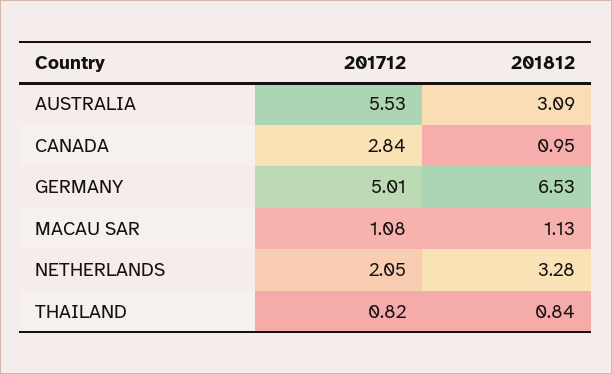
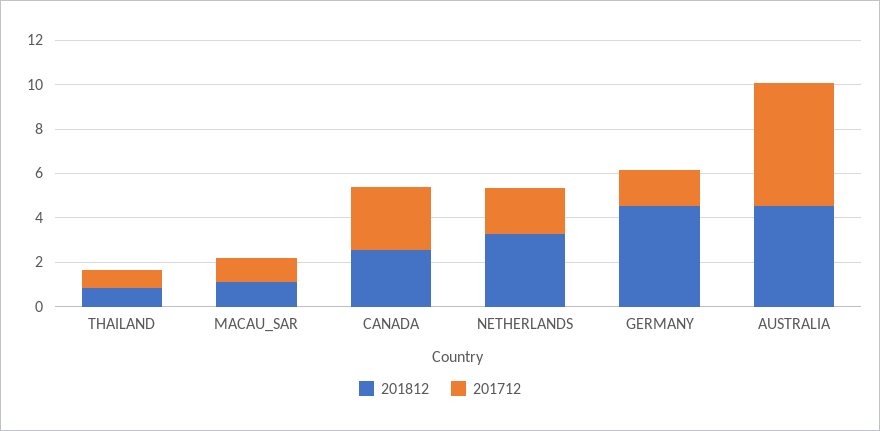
  {
    "201712": {
      "AUSTRALIA": 5.53,
      "CANADA": 2.84,
-     "GERMANY": 5.01,
+     "GERMANY": 1.5,
      "MACAU SAR": 1.08,
      "NETHERLANDS": 2.05,
      "THAILAND": 0.82
    },
    "201812": {
-     "AUSTRALIA": 3.09,
+     "AUSTRALIA": 4.5,
-     "CANADA": 0.95,
+     "CANADA": 2.5,
-     "GERMANY": 6.53,
+     "GERMANY": 4.5,
      "MACAU SAR": 1.13,
      "NETHERLANDS": 3.28,
      "THAILAND": 0.84
    }
  }

